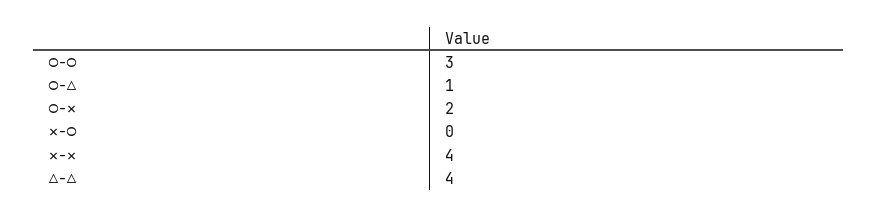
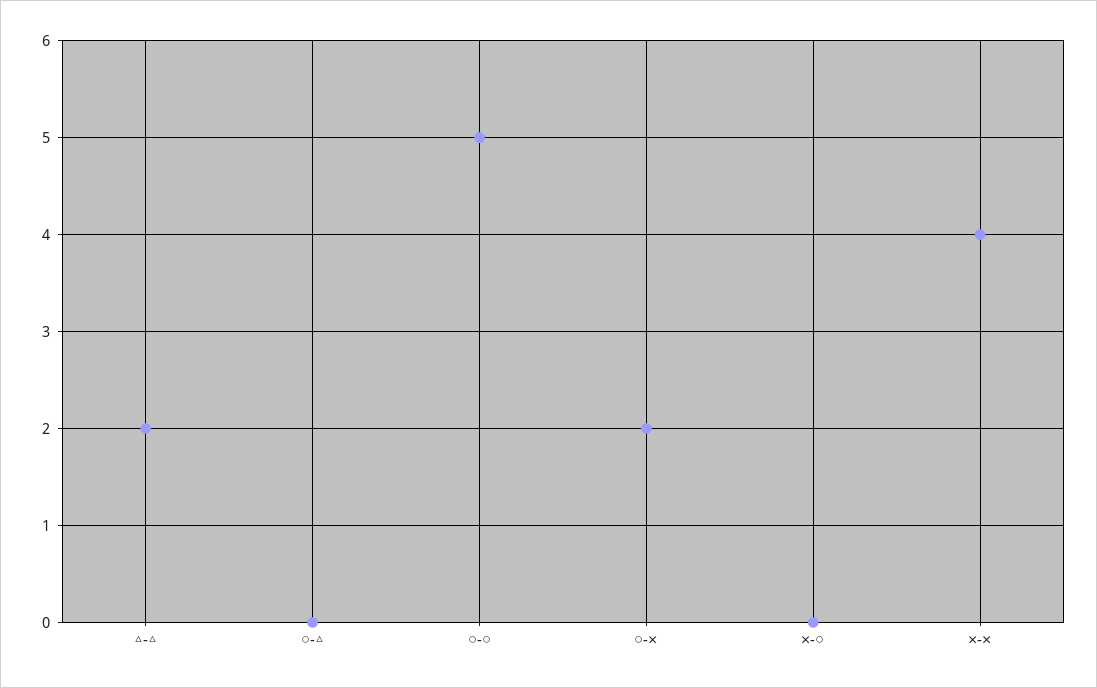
  {
-   "○-○": 3,
+   "○-○": 5,
-   "○-△": 1,
+   "○-△": 0,
    "○-✕": 2,
    "✕-○": 0,
    "✕-✕": 4,
-   "△-△": 4
+   "△-△": 2
  }

